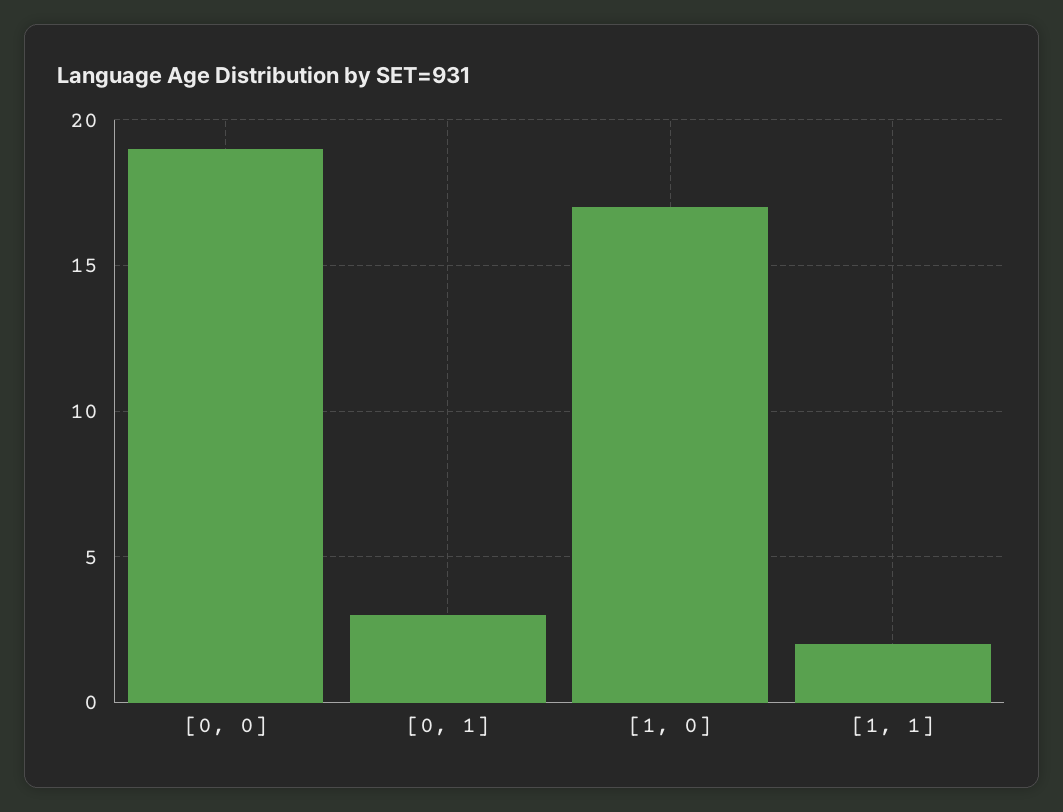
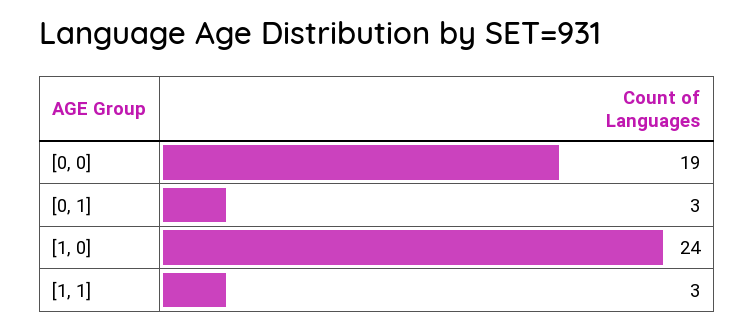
  {
    "[0, 0]": 19,
    "[0, 1]": 3,
-   "[1, 0]": 17,
+   "[1, 0]": 24,
-   "[1, 1]": 2
+   "[1, 1]": 3
  }

